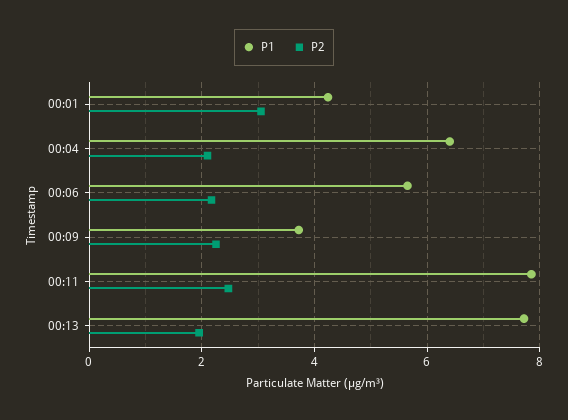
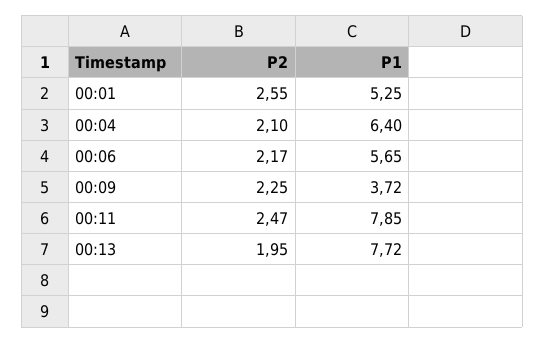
  {
    "P1": {
-     "00:01": 4.2,
+     "00:01": 5.25,
      "00:04": 6.4,
      "00:06": 5.65,
      "00:09": 3.72,
      "00:11": 7.85,
      "00:13": 7.72
    },
    "P2": {
-     "00:01": 3,
+     "00:01": 2.55,
      "00:04": 2.1,
      "00:06": 2.17,
      "00:09": 2.25,
      "00:11": 2.47,
      "00:13": 1.95
    }
  }

